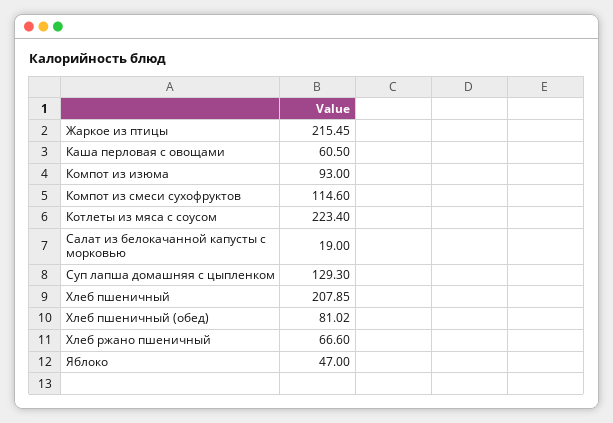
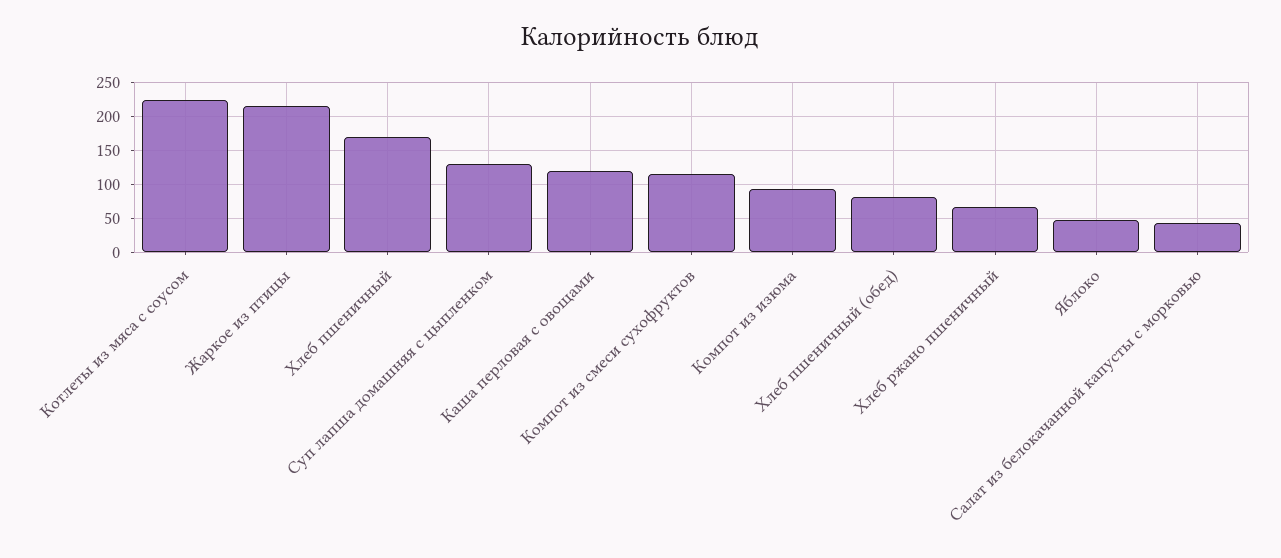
  {
    "Жаркое из птицы": 215.45,
-   "Каша перловая с овощами": 60.5,
+   "Каша перловая с овощами": 120,
    "Компот из изюма": 93,
    "Компот из смеси сухофруктов": 114.6,
    "Котлеты из мяса с соусом": 223.4,
-   "Салат из белокачанной капусты с морковью": 19,
+   "Салат из белокачанной капусты с морковью": 40,
    "Суп лапша домашняя с цыпленком": 129.3,
-   "Хлеб пшеничный": 207.85,
+   "Хлеб пшеничный": 170,
    "Хлеб пшеничный (обед)": 81.02,
    "Хлеб ржано пшеничный": 66.6,
    "Яблоко": 47
  }

